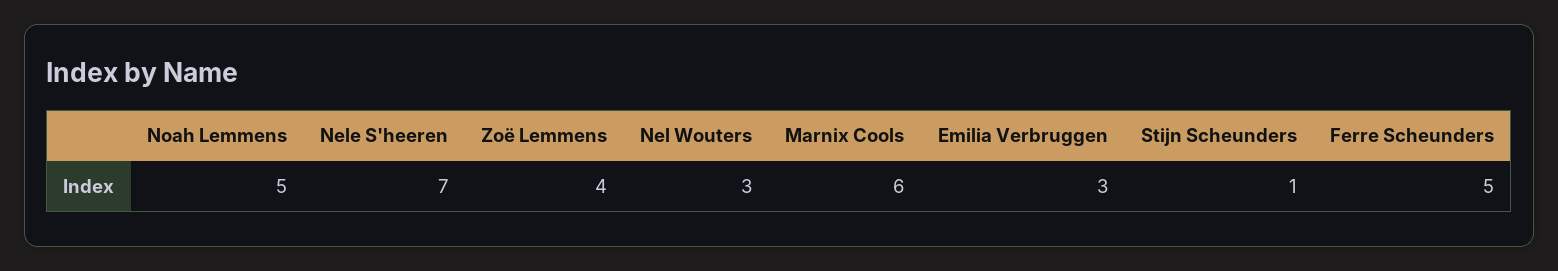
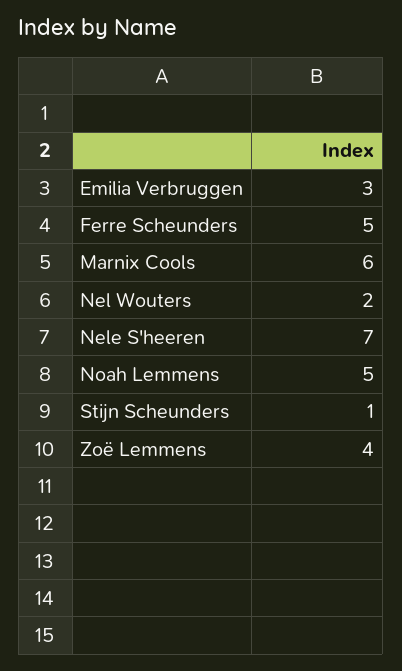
  {
    "Noah Lemmens": 5,
    "Nele S'heeren": 7,
    "Zoë Lemmens": 4,
-   "Nel Wouters": 3,
+   "Nel Wouters": 2,
    "Marnix Cools": 6,
    "Emilia Verbruggen": 3,
    "Stijn Scheunders": 1,
    "Ferre Scheunders": 5
  }

